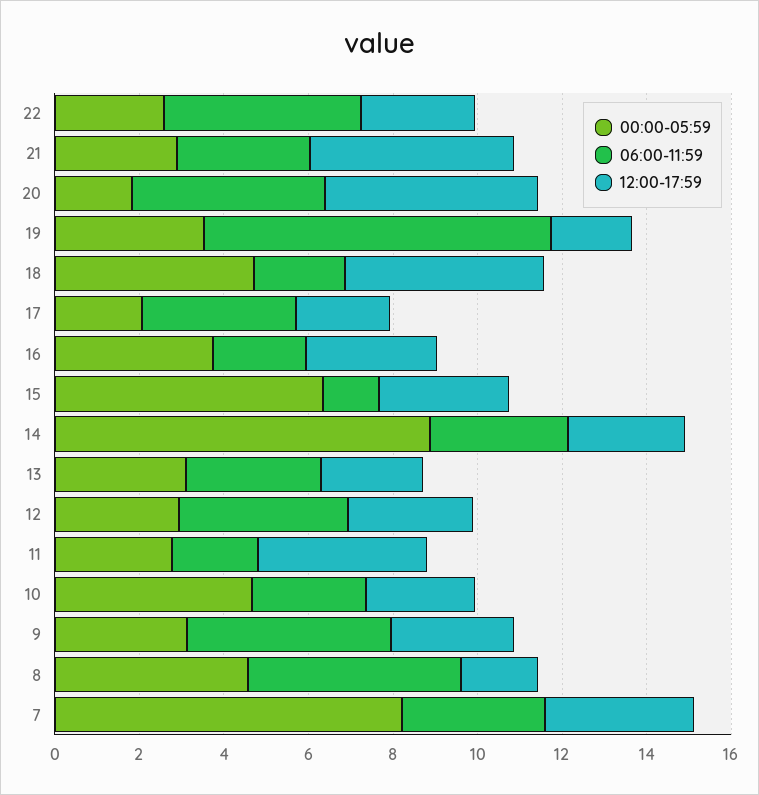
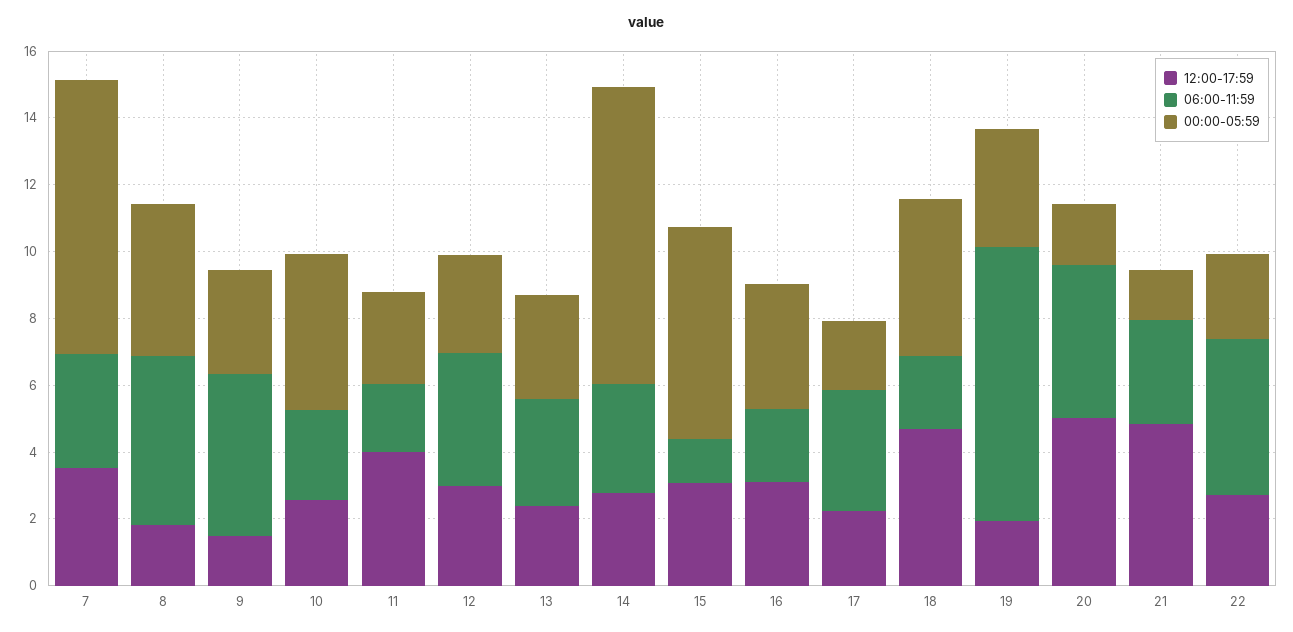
  {
    "00:00-05:59": {
      "22": 2.5,
-     "21": 3,
+     "21": 1.5,
      "20": 2,
      "19": 3.5,
      "18": 4.5,
      "17": 2,
      "16": 3.5,
      "15": 6.5,
      "14": 9,
      "13": 3,
      "12": 3,
      "11": 3,
      "10": 4.5,
      "9": 3,
      "8": 4.5,
      "7": 8
    },
    "06:00-11:59": {
      "22": 4.5,
      "21": 3,
      "20": 4.5,
      "19": 8,
      "18": 2,
      "17": 3.5,
      "16": 2,
      "15": 1.5,
      "14": 3.5,
      "13": 3,
      "12": 4,
      "11": 2,
      "10": 2.5,
      "9": 5,
      "8": 5,
      "7": 3.5
    },
    "12:00-17:59": {
      "22": 2.5,
      "21": 5,
      "20": 5,
      "19": 2,
      "18": 4.5,
      "17": 2,
      "16": 3,
      "15": 3,
      "14": 3,
      "13": 2.5,
      "12": 3,
      "11": 4,
      "10": 2.5,
-     "9": 3,
+     "9": 1.5,
      "8": 2,
      "7": 3.5
    }
  }

